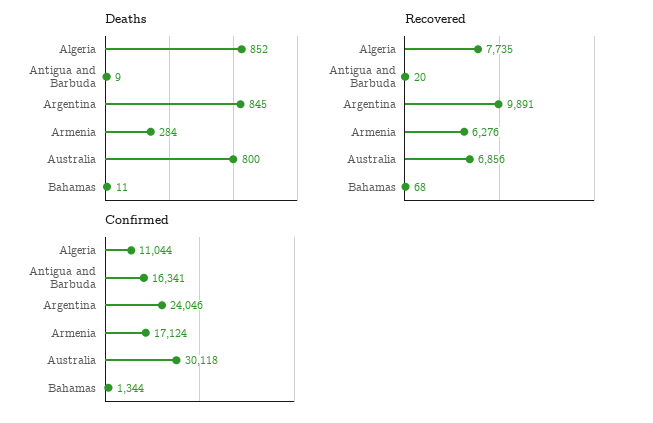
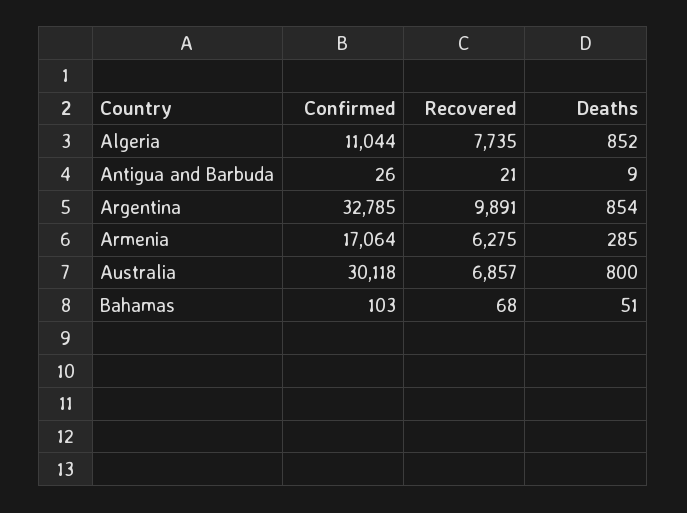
  {
    "Deaths": {
      "Algeria": 852,
      "Antigua and Barbuda": 9,
-     "Argentina": 845,
+     "Argentina": 854,
-     "Armenia": 284,
+     "Armenia": 285,
      "Australia": 800,
-     "Bahamas": 11
+     "Bahamas": 51
    },
    "Recovered": {
      "Algeria": 7735,
-     "Antigua and Barbuda": 20,
+     "Antigua and Barbuda": 21,
      "Argentina": 9891,
-     "Armenia": 6276,
+     "Armenia": 6275,
-     "Australia": 6856,
+     "Australia": 6857,
      "Bahamas": 68
    },
    "Confirmed": {
      "Algeria": 11044,
-     "Antigua and Barbuda": 16341,
+     "Antigua and Barbuda": 26,
-     "Argentina": 24046,
+     "Argentina": 32785,
-     "Armenia": 17124,
+     "Armenia": 17064,
      "Australia": 30118,
-     "Bahamas": 1344
+     "Bahamas": 103
    }
  }

